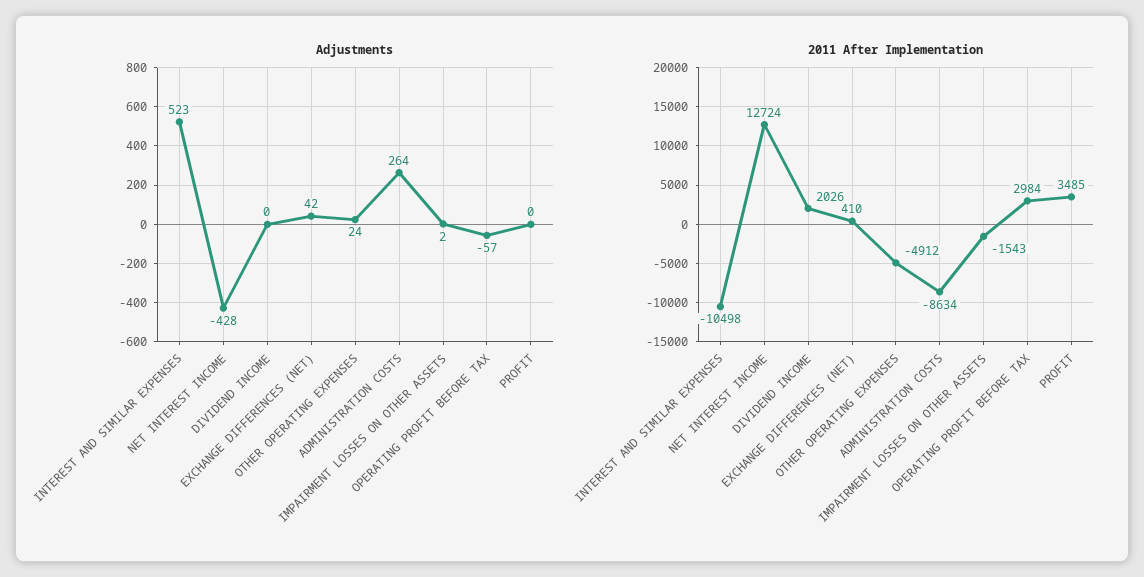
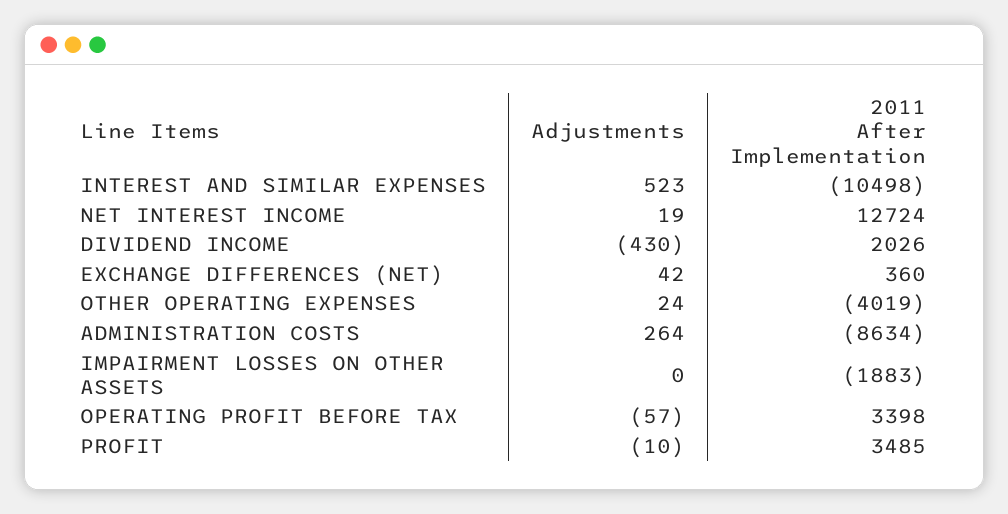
  {
    "Adjustments": {
      "INTEREST AND SIMILAR EXPENSES": 523,
-     "NET INTEREST INCOME": -428,
+     "NET INTEREST INCOME": 19,
-     "DIVIDEND INCOME": 0,
+     "DIVIDEND INCOME": -430,
      "EXCHANGE DIFFERENCES (NET)": 42,
      "OTHER OPERATING EXPENSES": 24,
      "ADMINISTRATION COSTS": 264,
-     "IMPAIRMENT LOSSES ON OTHER ASSETS": 2,
+     "IMPAIRMENT LOSSES ON OTHER ASSETS": 0,
      "OPERATING PROFIT BEFORE TAX": -57,
-     "PROFIT": 0
+     "PROFIT": -10
    },
    "2011 After Implementation": {
      "INTEREST AND SIMILAR EXPENSES": -10498,
      "NET INTEREST INCOME": 12724,
      "DIVIDEND INCOME": 2026,
-     "EXCHANGE DIFFERENCES (NET)": 410,
+     "EXCHANGE DIFFERENCES (NET)": 360,
-     "OTHER OPERATING EXPENSES": -4912,
+     "OTHER OPERATING EXPENSES": -4019,
      "ADMINISTRATION COSTS": -8634,
-     "IMPAIRMENT LOSSES ON OTHER ASSETS": -1543,
+     "IMPAIRMENT LOSSES ON OTHER ASSETS": -1883,
-     "OPERATING PROFIT BEFORE TAX": 2984,
+     "OPERATING PROFIT BEFORE TAX": 3398,
      "PROFIT": 3485
    }
  }

